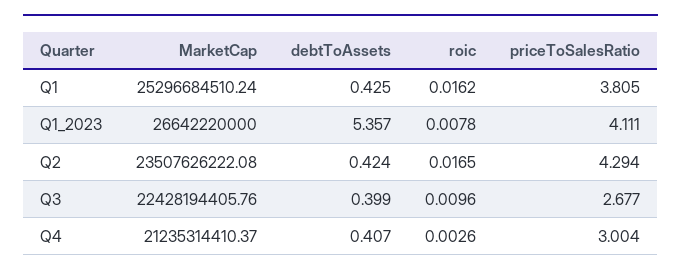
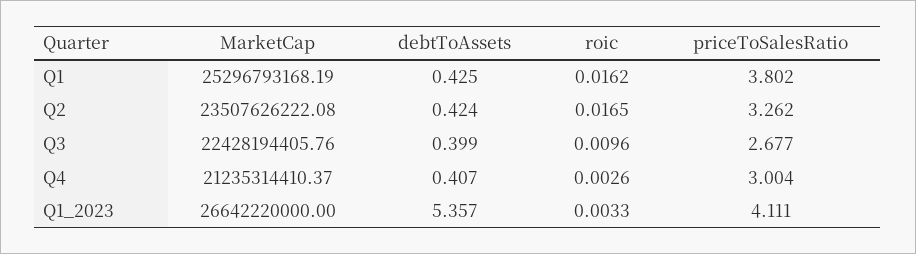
  {
    "MarketCap": {
-     "Q1": 25296684510.24,
+     "Q1": 25296793168.19,
      "Q1_2023": 26642220000,
      "Q2": 23507626222.08,
      "Q3": 22428194405.76,
      "Q4": 21235314410.37
    },
    "debtToAssets": {
      "Q1": 0.425,
      "Q1_2023": 5.357,
      "Q2": 0.424,
      "Q3": 0.399,
      "Q4": 0.407
    },
    "roic": {
      "Q1": 0.0162,
-     "Q1_2023": 0.0078,
+     "Q1_2023": 0.0033,
      "Q2": 0.0165,
      "Q3": 0.0096,
      "Q4": 0.0026
    },
    "priceToSalesRatio": {
-     "Q1": 3.805,
+     "Q1": 3.802,
      "Q1_2023": 4.111,
-     "Q2": 4.294,
+     "Q2": 3.262,
      "Q3": 2.677,
      "Q4": 3.004
    }
  }

